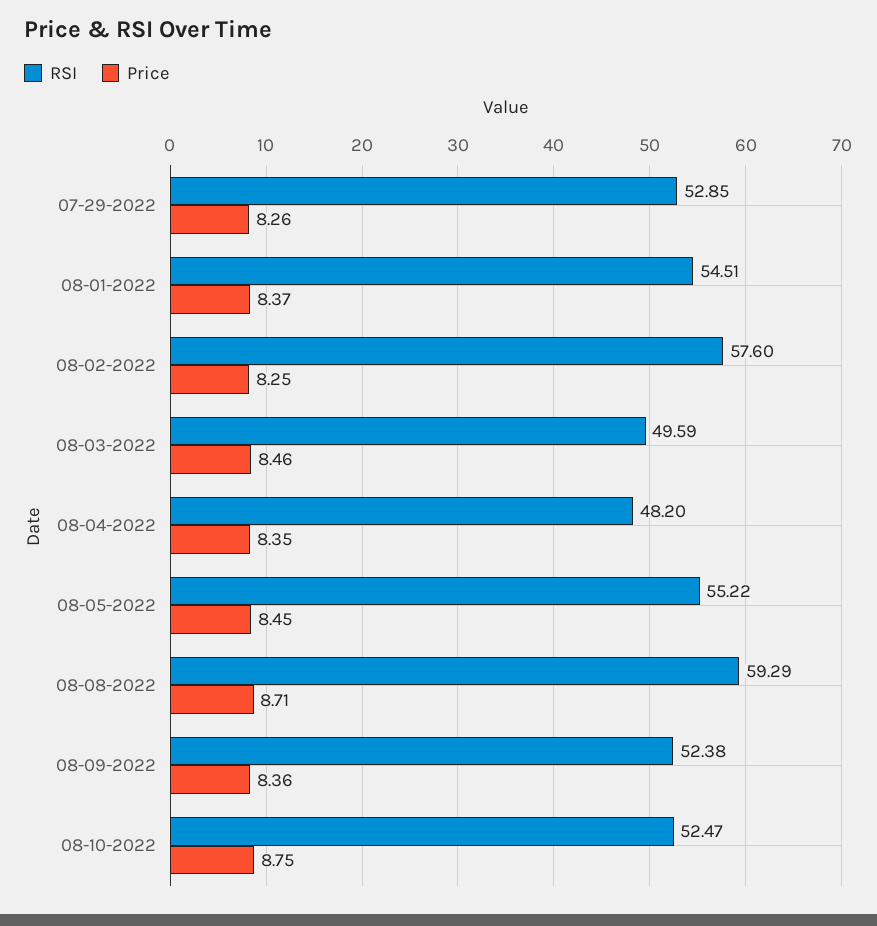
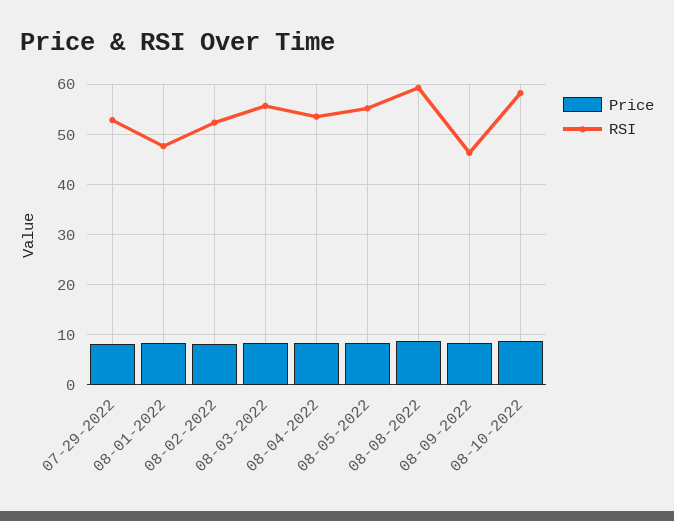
  {
    "RSI": {
      "07-29-2022": 52.85,
-     "08-01-2022": 54.51,
+     "08-01-2022": 48,
-     "08-02-2022": 57.6,
+     "08-02-2022": 52,
-     "08-03-2022": 49.59,
+     "08-03-2022": 56,
-     "08-04-2022": 48.2,
+     "08-04-2022": 54,
      "08-05-2022": 55.22,
      "08-08-2022": 59.29,
-     "08-09-2022": 52.38,
+     "08-09-2022": 46,
-     "08-10-2022": 52.47
+     "08-10-2022": 58
    },
    "Price": {
      "07-29-2022": 8.26,
      "08-01-2022": 8.37,
      "08-02-2022": 8.25,
      "08-03-2022": 8.46,
      "08-04-2022": 8.35,
      "08-05-2022": 8.45,
      "08-08-2022": 8.71,
      "08-09-2022": 8.36,
      "08-10-2022": 8.75
    }
  }

